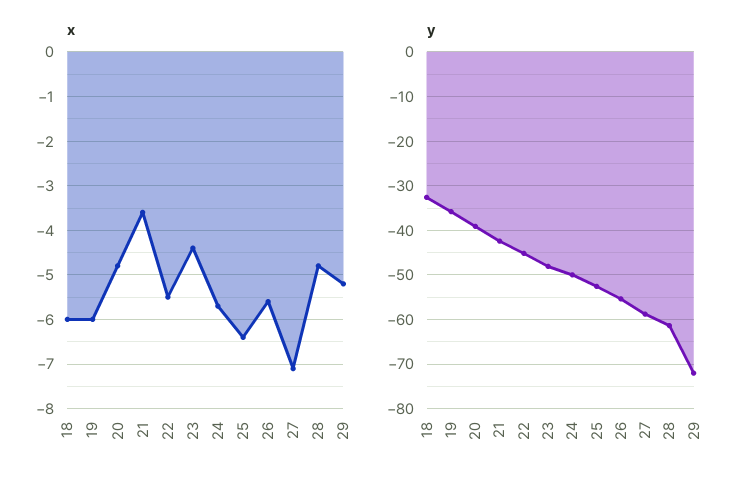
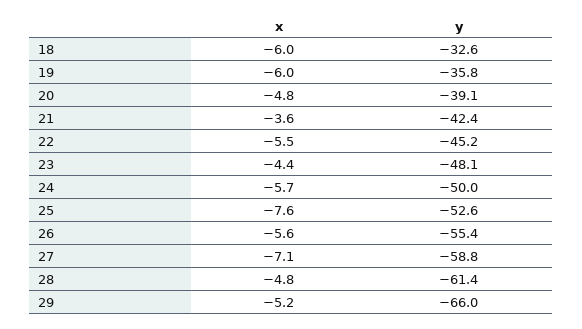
  {
    "x": {
      "18": -6,
      "19": -6,
      "20": -4.8,
      "21": -3.6,
      "22": -5.5,
      "23": -4.4,
      "24": -5.7,
-     "25": -6.5,
+     "25": -7.6,
      "26": -5.6,
      "27": -7.1,
      "28": -4.8,
      "29": -5.2
    },
    "y": {
      "18": -32.6,
      "19": -35.8,
      "20": -39.1,
      "21": -42.4,
      "22": -45.2,
      "23": -48.1,
      "24": -50,
      "25": -52.6,
      "26": -55.4,
      "27": -58.8,
      "28": -61.4,
-     "29": -72
+     "29": -66
    }
  }

